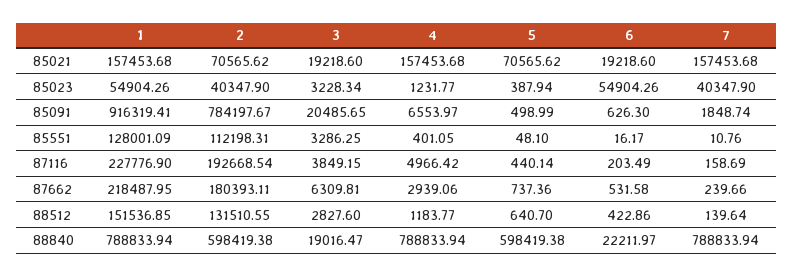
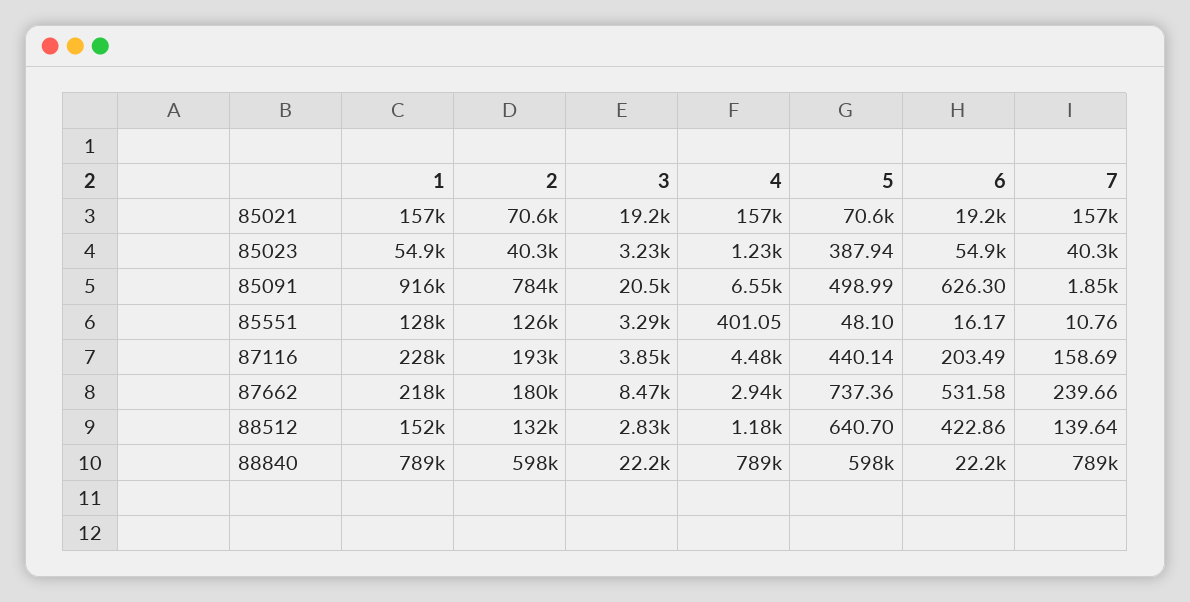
  {
    "1": {
      "85021": 157453.68,
      "85023": 54904.26,
      "85091": 916319.41,
      "85551": 128001.09,
      "87116": 227776.9,
      "87662": 218487.95,
      "88512": 151536.85,
      "88840": 788833.94
    },
    "2": {
      "85021": 70565.62,
      "85023": 40347.9,
      "85091": 784197.67,
-     "85551": 112198.31,
+     "85551": 126000,
      "87116": 192668.54,
      "87662": 180393.11,
      "88512": 131510.55,
      "88840": 598419.38
    },
    "3": {
      "85021": 19218.6,
      "85023": 3228.34,
      "85091": 20485.65,
      "85551": 3286.25,
      "87116": 3849.15,
-     "87662": 6309.81,
+     "87662": 8470,
      "88512": 2827.6,
-     "88840": 19016.47
+     "88840": 22200
    },
    "4": {
      "85021": 157453.68,
      "85023": 1231.77,
      "85091": 6553.97,
      "85551": 401.05,
-     "87116": 4966.42,
+     "87116": 4480,
      "87662": 2939.06,
      "88512": 1183.77,
      "88840": 788833.94
    },
    "5": {
      "85021": 70565.62,
      "85023": 387.94,
      "85091": 498.99,
      "85551": 48.1,
      "87116": 440.14,
      "87662": 737.36,
      "88512": 640.7,
      "88840": 598419.38
    },
    "6": {
      "85021": 19218.6,
      "85023": 54904.26,
      "85091": 626.3,
      "85551": 16.17,
      "87116": 203.49,
      "87662": 531.58,
      "88512": 422.86,
      "88840": 22211.97
    },
    "7": {
      "85021": 157453.68,
      "85023": 40347.9,
      "85091": 1848.74,
      "85551": 10.76,
      "87116": 158.69,
      "87662": 239.66,
      "88512": 139.64,
      "88840": 788833.94
    }
  }

